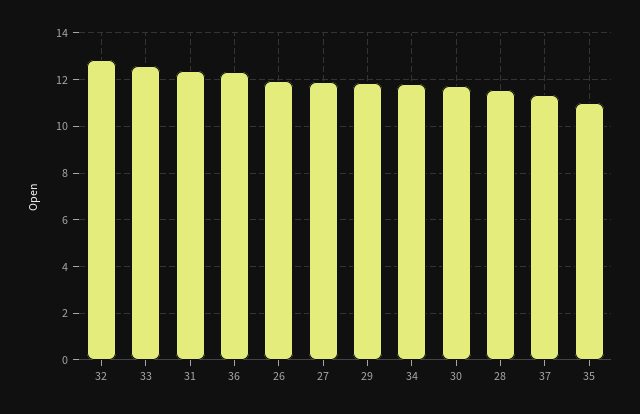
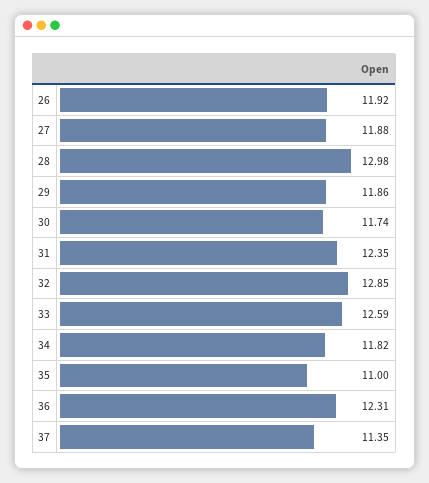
  {
    "32": 12.85,
    "33": 12.59,
    "31": 12.35,
    "36": 12.31,
    "26": 11.92,
    "27": 11.88,
    "29": 11.86,
    "34": 11.82,
    "30": 11.74,
-   "28": 11.5,
+   "28": 12.98,
    "37": 11.35,
    "35": 11
  }

